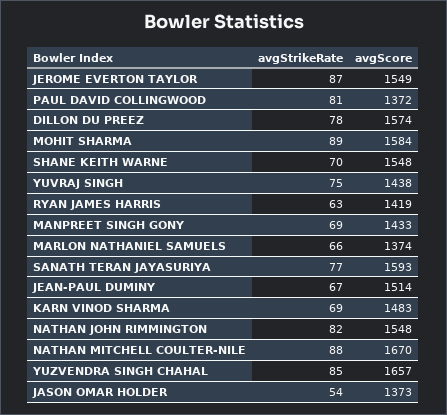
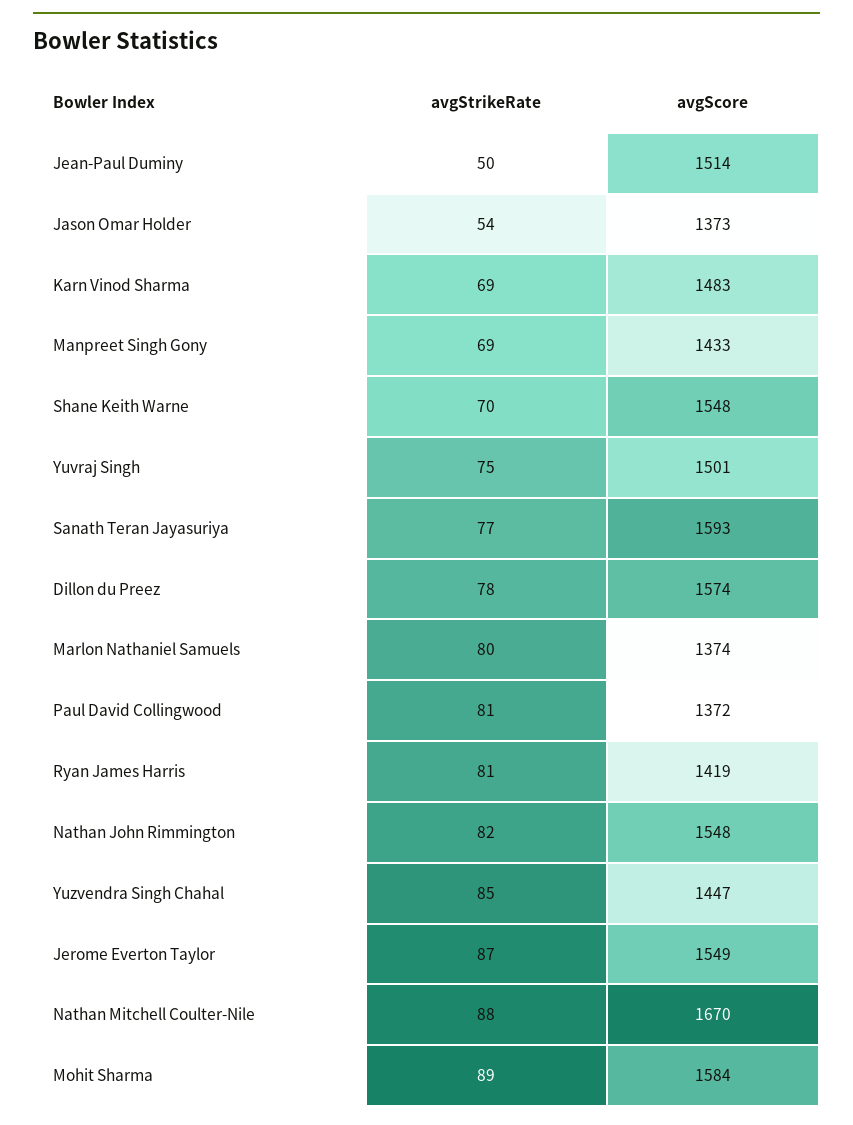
  {
    "avgStrikeRate": {
      "JEROME EVERTON TAYLOR": 87,
      "PAUL DAVID COLLINGWOOD": 81,
      "DILLON DU PREEZ": 78,
      "MOHIT SHARMA": 89,
      "SHANE KEITH WARNE": 70,
      "YUVRAJ SINGH": 75,
-     "RYAN JAMES HARRIS": 63,
+     "RYAN JAMES HARRIS": 81,
      "MANPREET SINGH GONY": 69,
-     "MARLON NATHANIEL SAMUELS": 66,
+     "MARLON NATHANIEL SAMUELS": 80,
      "SANATH TERAN JAYASURIYA": 77,
-     "JEAN-PAUL DUMINY": 67,
+     "JEAN-PAUL DUMINY": 50,
      "KARN VINOD SHARMA": 69,
      "NATHAN JOHN RIMMINGTON": 82,
      "NATHAN MITCHELL COULTER-NILE": 88,
      "YUZVENDRA SINGH CHAHAL": 85,
      "JASON OMAR HOLDER": 54
    },
    "avgScore": {
      "JEROME EVERTON TAYLOR": 1549,
      "PAUL DAVID COLLINGWOOD": 1372,
      "DILLON DU PREEZ": 1574,
      "MOHIT SHARMA": 1584,
      "SHANE KEITH WARNE": 1548,
-     "YUVRAJ SINGH": 1438,
+     "YUVRAJ SINGH": 1501,
      "RYAN JAMES HARRIS": 1419,
      "MANPREET SINGH GONY": 1433,
      "MARLON NATHANIEL SAMUELS": 1374,
      "SANATH TERAN JAYASURIYA": 1593,
      "JEAN-PAUL DUMINY": 1514,
      "KARN VINOD SHARMA": 1483,
      "NATHAN JOHN RIMMINGTON": 1548,
      "NATHAN MITCHELL COULTER-NILE": 1670,
-     "YUZVENDRA SINGH CHAHAL": 1657,
+     "YUZVENDRA SINGH CHAHAL": 1447,
      "JASON OMAR HOLDER": 1373
    }
  }

